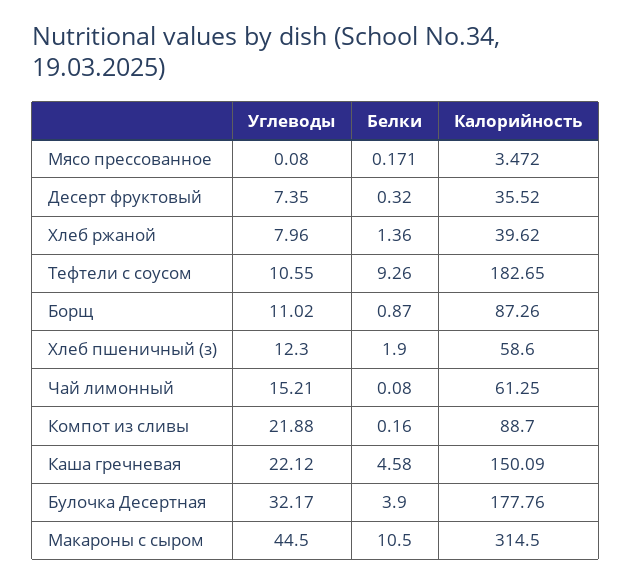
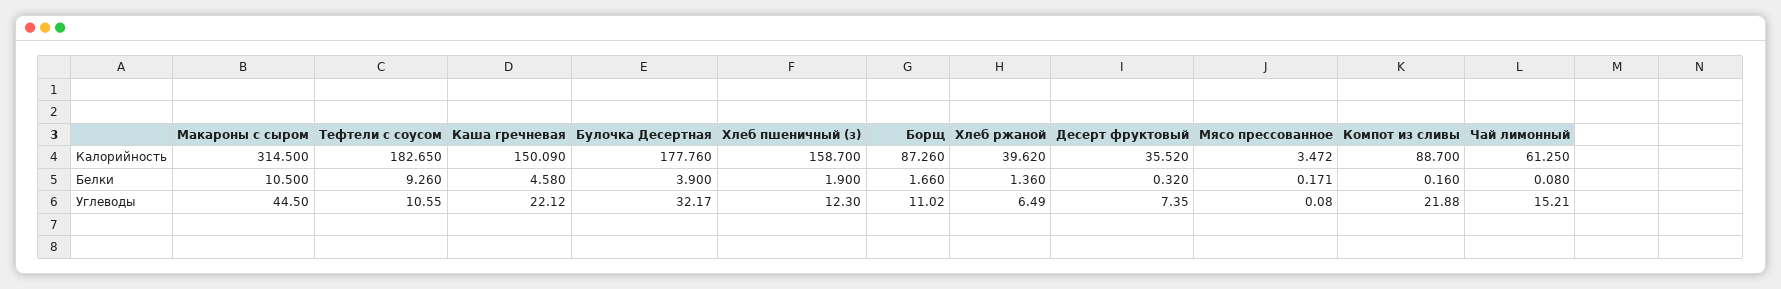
  {
    "Углеводы": {
      "Мясо прессованное": 0.08,
      "Десерт фруктовый": 7.35,
-     "Хлеб ржаной": 7.96,
+     "Хлеб ржаной": 6.49,
      "Тефтели с соусом": 10.55,
      "Борщ": 11.02,
      "Хлеб пшеничный (з)": 12.3,
      "Чай лимонный": 15.21,
      "Компот из сливы": 21.88,
      "Каша гречневая": 22.12,
      "Булочка Десертная": 32.17,
      "Макароны с сыром": 44.5
    },
    "Белки": {
      "Мясо прессованное": 0.171,
      "Десерт фруктовый": 0.32,
      "Хлеб ржаной": 1.36,
      "Тефтели с соусом": 9.26,
-     "Борщ": 0.87,
+     "Борщ": 1.66,
      "Хлеб пшеничный (з)": 1.9,
      "Чай лимонный": 0.08,
      "Компот из сливы": 0.16,
      "Каша гречневая": 4.58,
      "Булочка Десертная": 3.9,
      "Макароны с сыром": 10.5
    },
    "Калорийность": {
      "Мясо прессованное": 3.472,
      "Десерт фруктовый": 35.52,
      "Хлеб ржаной": 39.62,
      "Тефтели с соусом": 182.65,
      "Борщ": 87.26,
-     "Хлеб пшеничный (з)": 58.6,
+     "Хлеб пшеничный (з)": 158.7,
      "Чай лимонный": 61.25,
      "Компот из сливы": 88.7,
      "Каша гречневая": 150.09,
      "Булочка Десертная": 177.76,
      "Макароны с сыром": 314.5
    }
  }

